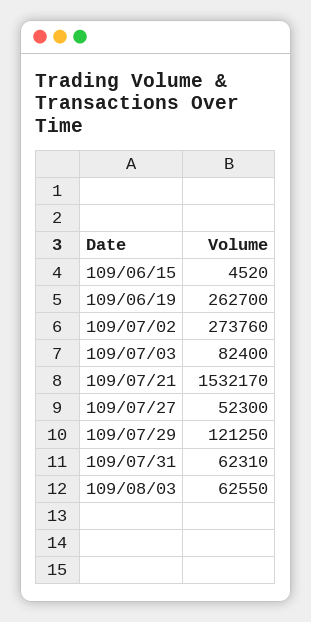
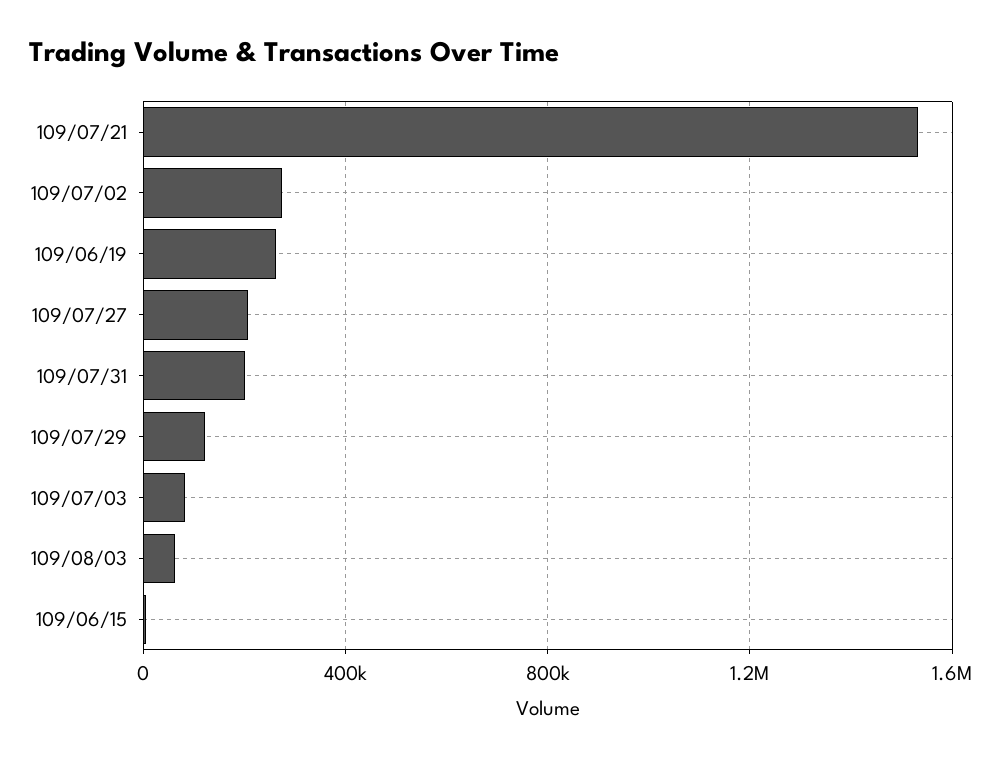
  {
    "109/06/15": 4520,
    "109/06/19": 262700,
    "109/07/02": 273760,
    "109/07/03": 82400,
    "109/07/21": 1532170,
-   "109/07/27": 52300,
+   "109/07/27": 200000,
    "109/07/29": 121250,
-   "109/07/31": 62310,
+   "109/07/31": 200000,
    "109/08/03": 62550
  }

